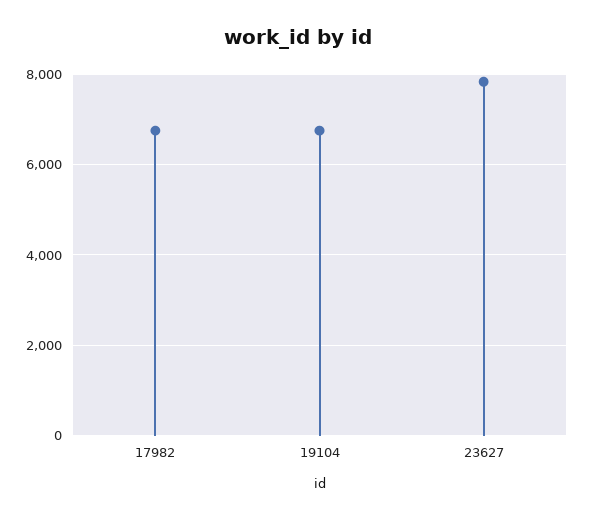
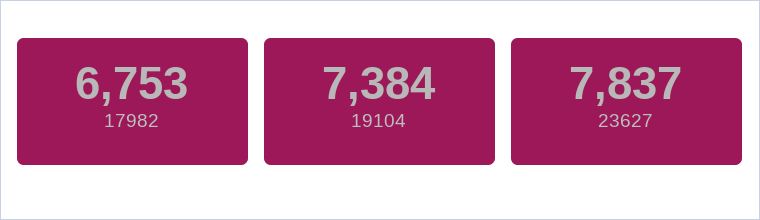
  {
    "17982": 6753,
-   "19104": 6800,
+   "19104": 7384,
    "23627": 7837
  }

